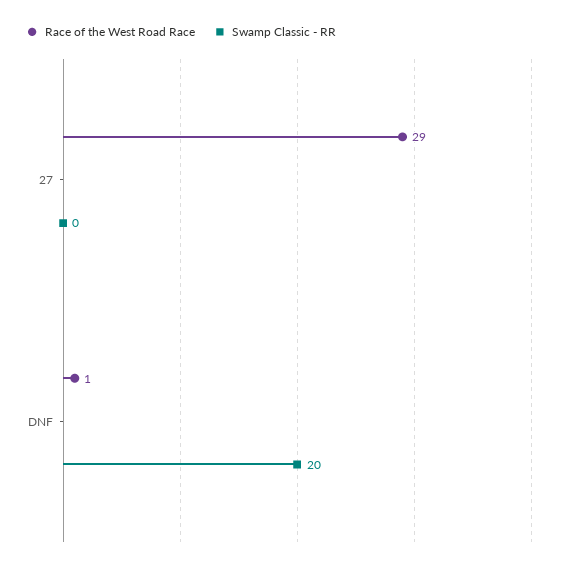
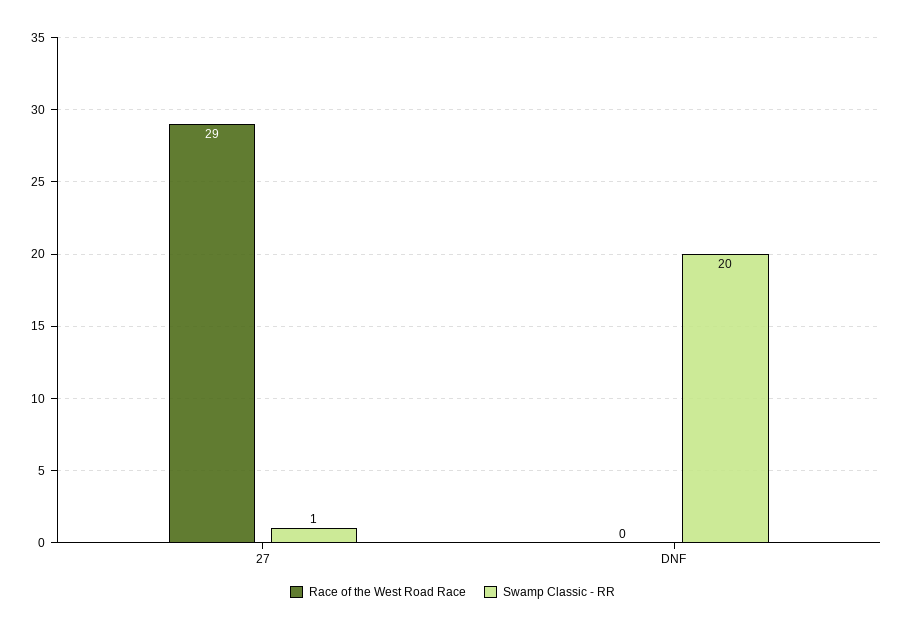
  {
    "Race of the West Road Race": {
      "27": 29,
-     "DNF": 1
+     "DNF": 0
    },
    "Swamp Classic - RR": {
-     "27": 0,
+     "27": 1,
      "DNF": 20
    }
  }

